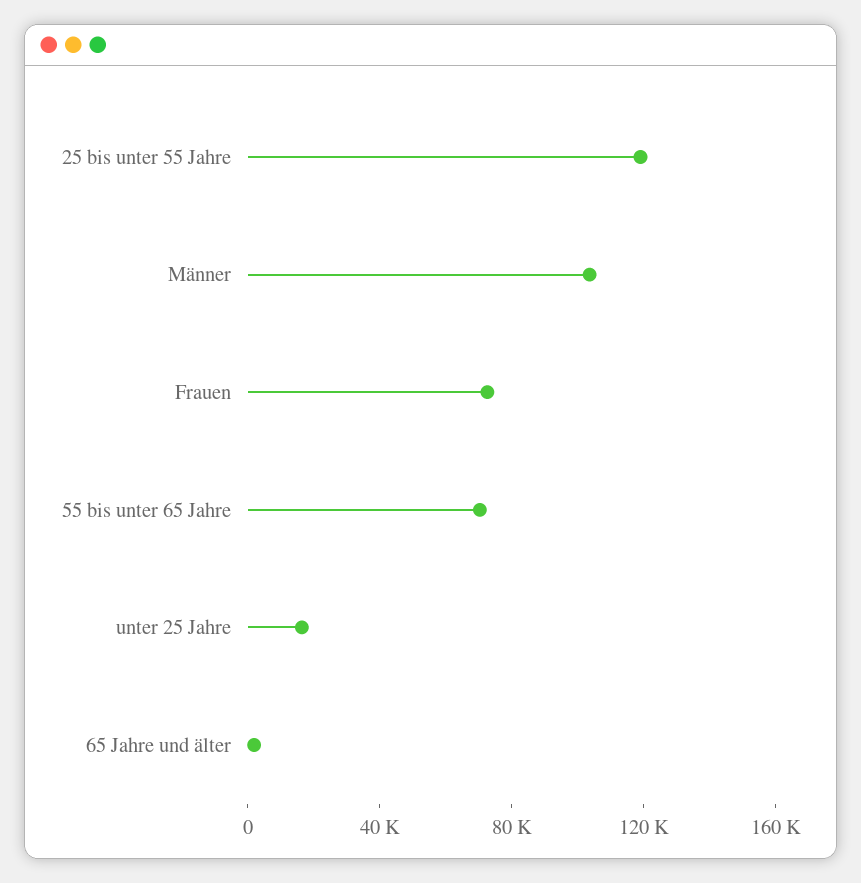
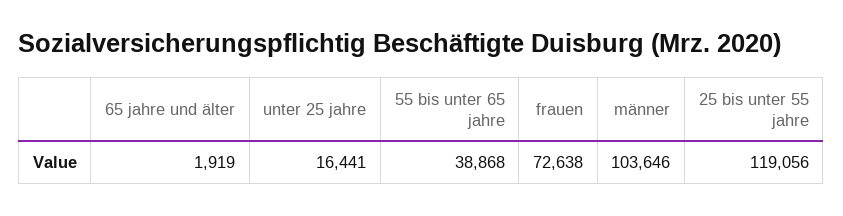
  {
    "25 bis unter 55 Jahre": 119056,
    "Männer": 103646,
    "Frauen": 72638,
-   "55 bis unter 65 Jahre": 70000,
+   "55 bis unter 65 Jahre": 38868,
    "unter 25 Jahre": 16441,
    "65 Jahre und älter": 1919
  }

